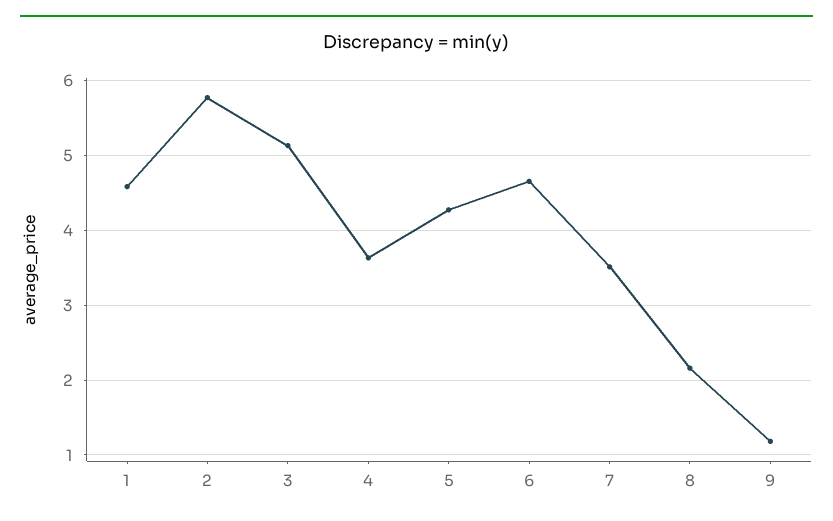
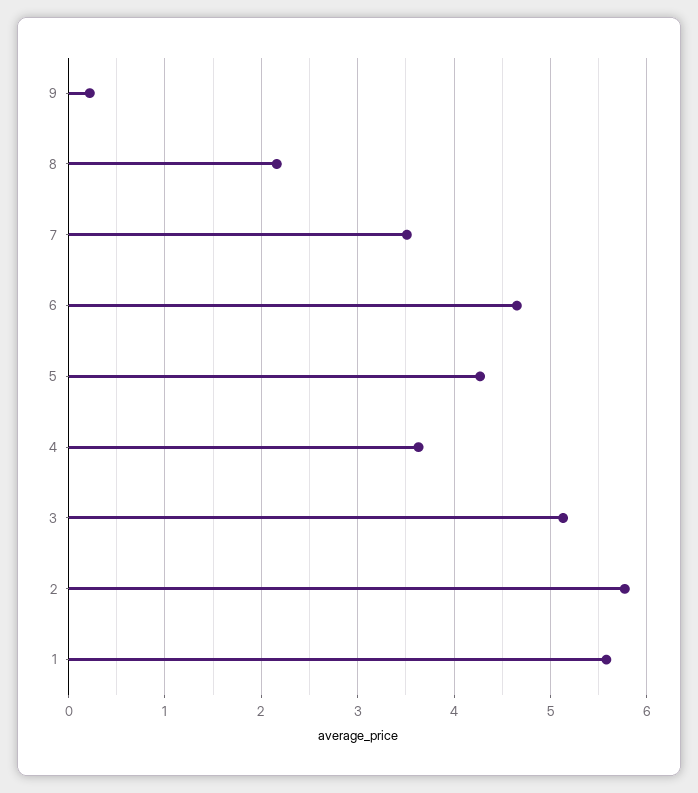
  {
-   "1": 4.6,
+   "1": 5.6,
    "2": 5.8,
    "3": 5.1,
    "4": 3.6,
    "5": 4.3,
    "6": 4.7,
    "7": 3.5,
    "8": 2.2,
-   "9": 1.2
+   "9": 0.2
  }

